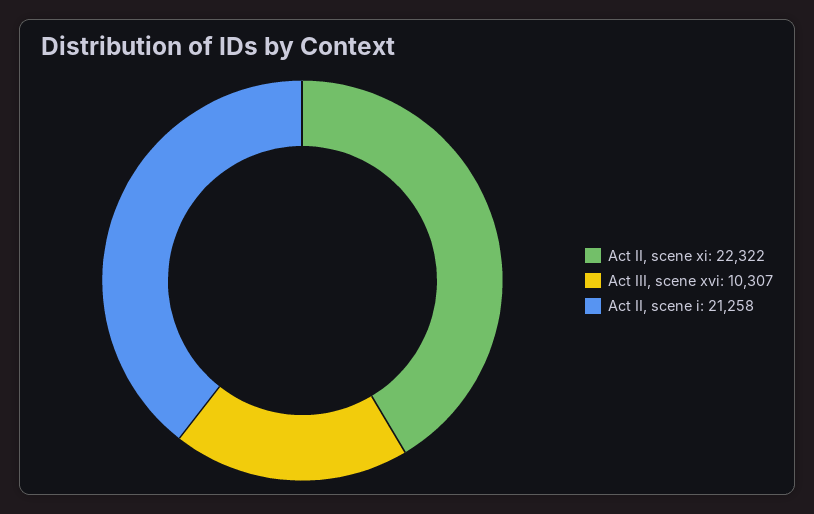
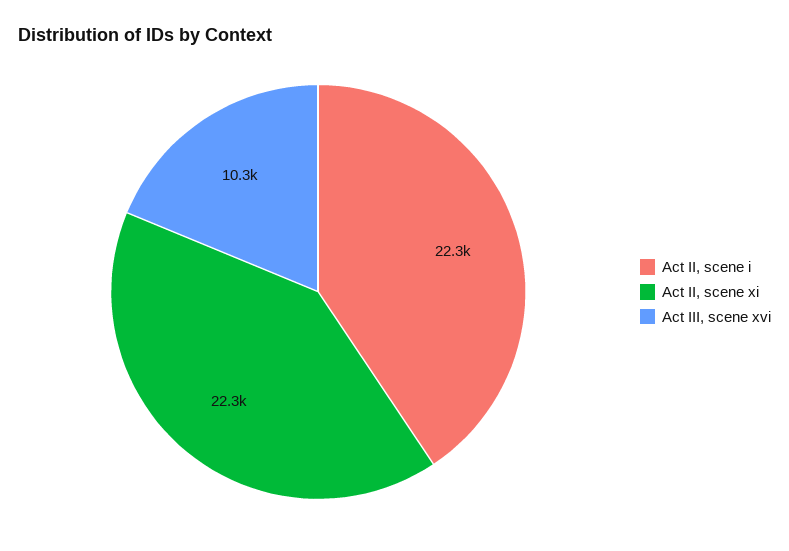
  {
    "Act II, scene xi": 22322,
    "Act III, scene xvi": 10307,
-   "Act II, scene i": 21258
+   "Act II, scene i": 22300
  }

